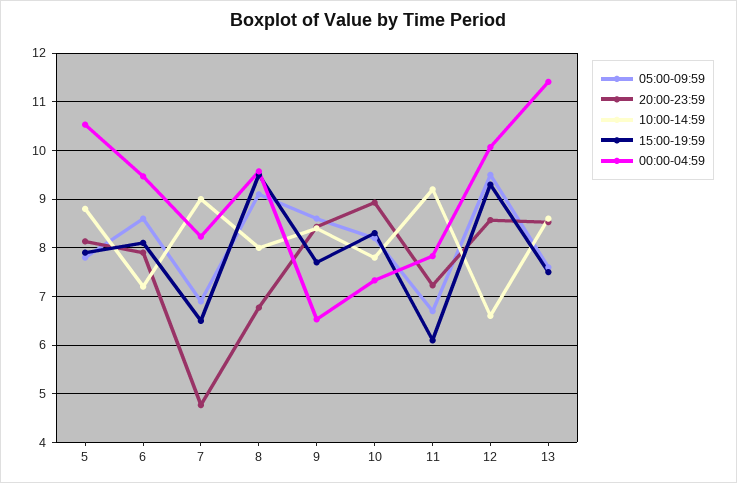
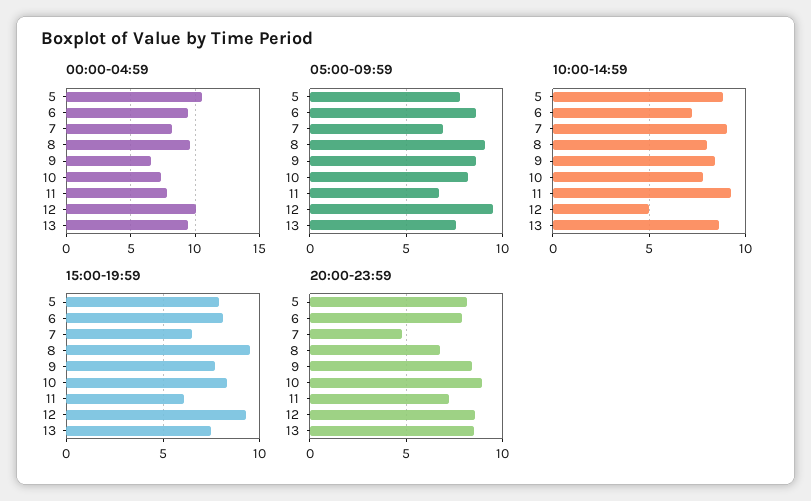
  {
    "05:00-09:59": {
      "5": 7.8,
      "6": 8.6,
      "7": 7,
      "8": 9.2,
      "9": 8.6,
      "10": 8.2,
      "11": 6.8,
      "12": 9.6,
      "13": 7.6
    },
    "20:00-23:59": {
      "5": 8.2,
      "6": 8,
      "7": 4.8,
      "8": 6.8,
      "9": 8.4,
      "10": 9,
      "11": 7.2,
      "12": 8.6,
      "13": 8.6
    },
    "10:00-14:59": {
      "5": 8.8,
      "6": 7.2,
      "7": 9,
      "8": 8,
      "9": 8.4,
      "10": 7.8,
      "11": 9.2,
-     "12": 6.6,
+     "12": 5,
      "13": 8.6
    },
    "15:00-19:59": {
      "5": 8,
      "6": 8.2,
      "7": 6.6,
      "8": 9.6,
      "9": 7.8,
      "10": 8.4,
      "11": 6.2,
      "12": 9.4,
      "13": 7.6
    },
    "00:00-04:59": {
      "5": 10.6,
      "6": 9.4,
      "7": 8.2,
      "8": 9.6,
      "9": 6.6,
      "10": 7.4,
      "11": 7.8,
      "12": 10,
-     "13": 11.4
+     "13": 9.5
    }
  }

